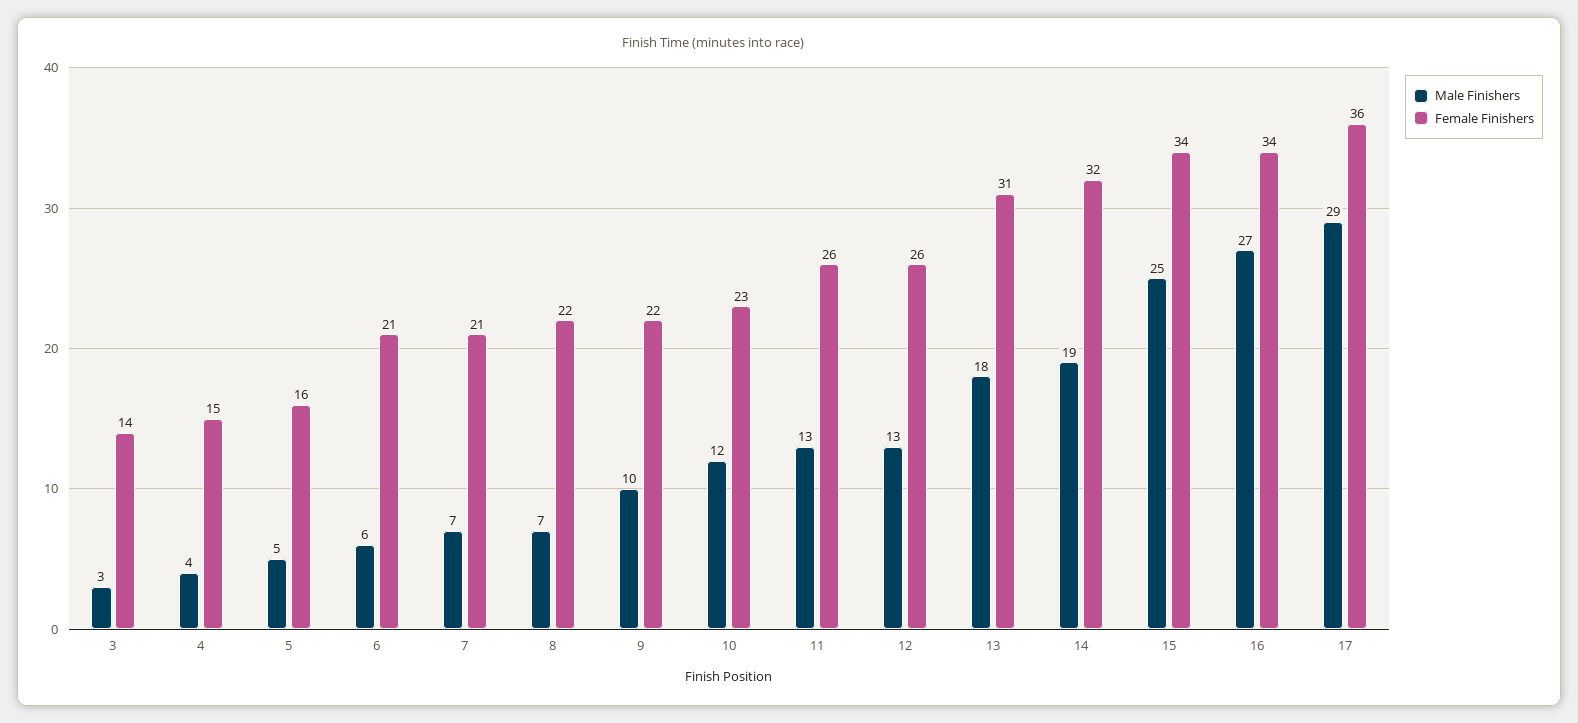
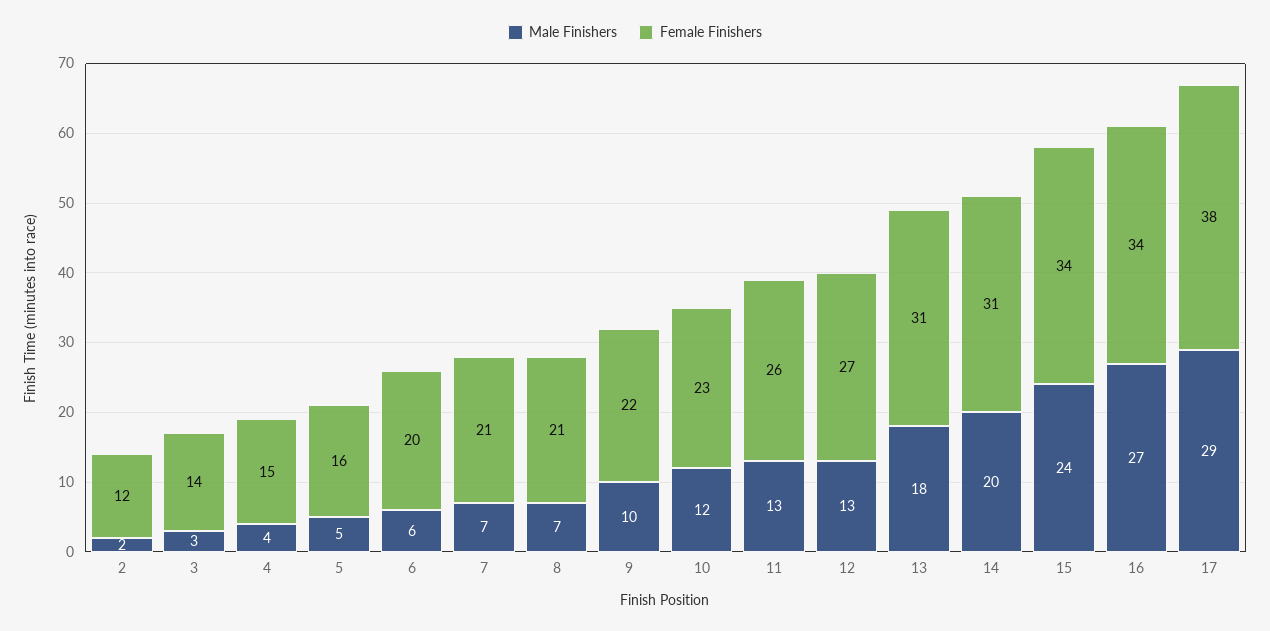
  {
    "Male Finishers": {
      "3": 3,
      "4": 4,
      "5": 5,
      "6": 6,
      "7": 7,
      "8": 7,
      "9": 10,
      "10": 12,
      "11": 13,
      "12": 13,
      "13": 18,
-     "14": 19,
+     "14": 20,
-     "15": 25,
+     "15": 24,
      "16": 27,
-     "17": 29
+     "17": 29,
+     "2": 2
    },
    "Female Finishers": {
      "3": 14,
      "4": 15,
      "5": 16,
-     "6": 21,
+     "6": 20,
      "7": 21,
-     "8": 22,
+     "8": 21,
      "9": 22,
      "10": 23,
      "11": 26,
-     "12": 26,
+     "12": 27,
      "13": 31,
-     "14": 32,
+     "14": 31,
      "15": 34,
      "16": 34,
-     "17": 36
+     "17": 38,
+     "2": 12
    }
  }

